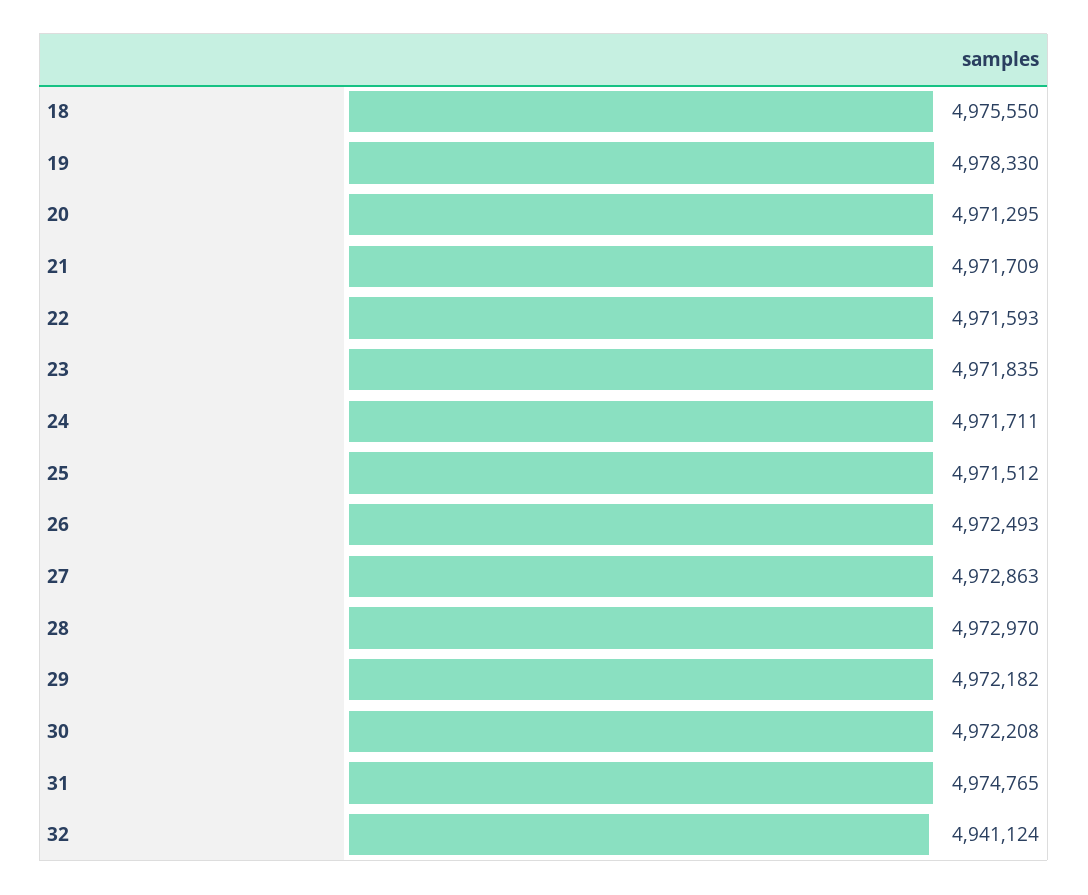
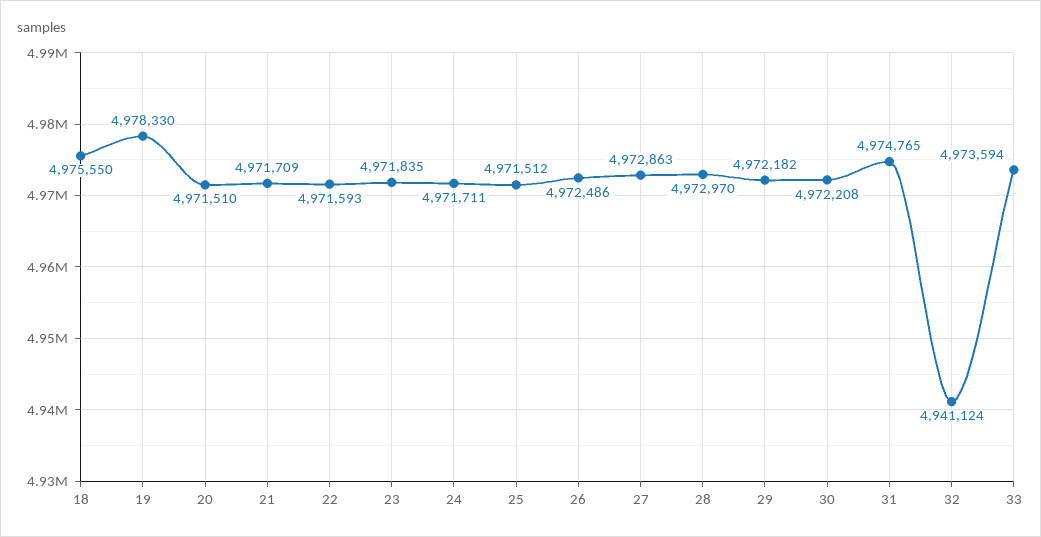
  {
    "18": 4975550,
    "19": 4978330,
-   "20": 4971295,
+   "20": 4971510,
    "21": 4971709,
    "22": 4971593,
    "23": 4971835,
    "24": 4971711,
    "25": 4971512,
-   "26": 4972493,
+   "26": 4972486,
    "27": 4972863,
    "28": 4972970,
    "29": 4972182,
    "30": 4972208,
    "31": 4974765,
-   "32": 4941124
+   "32": 4941124,
+   "33": 4973594
  }

